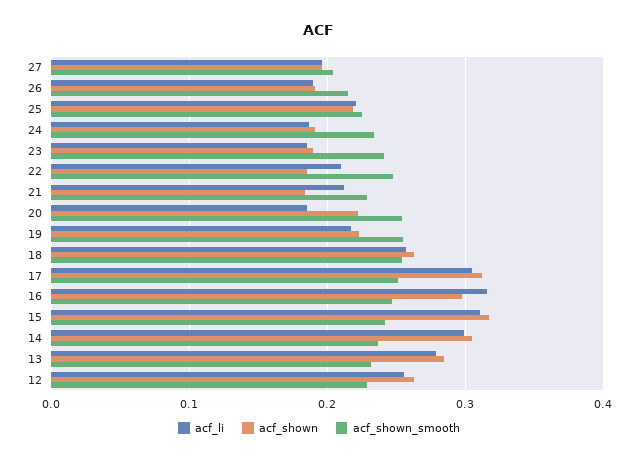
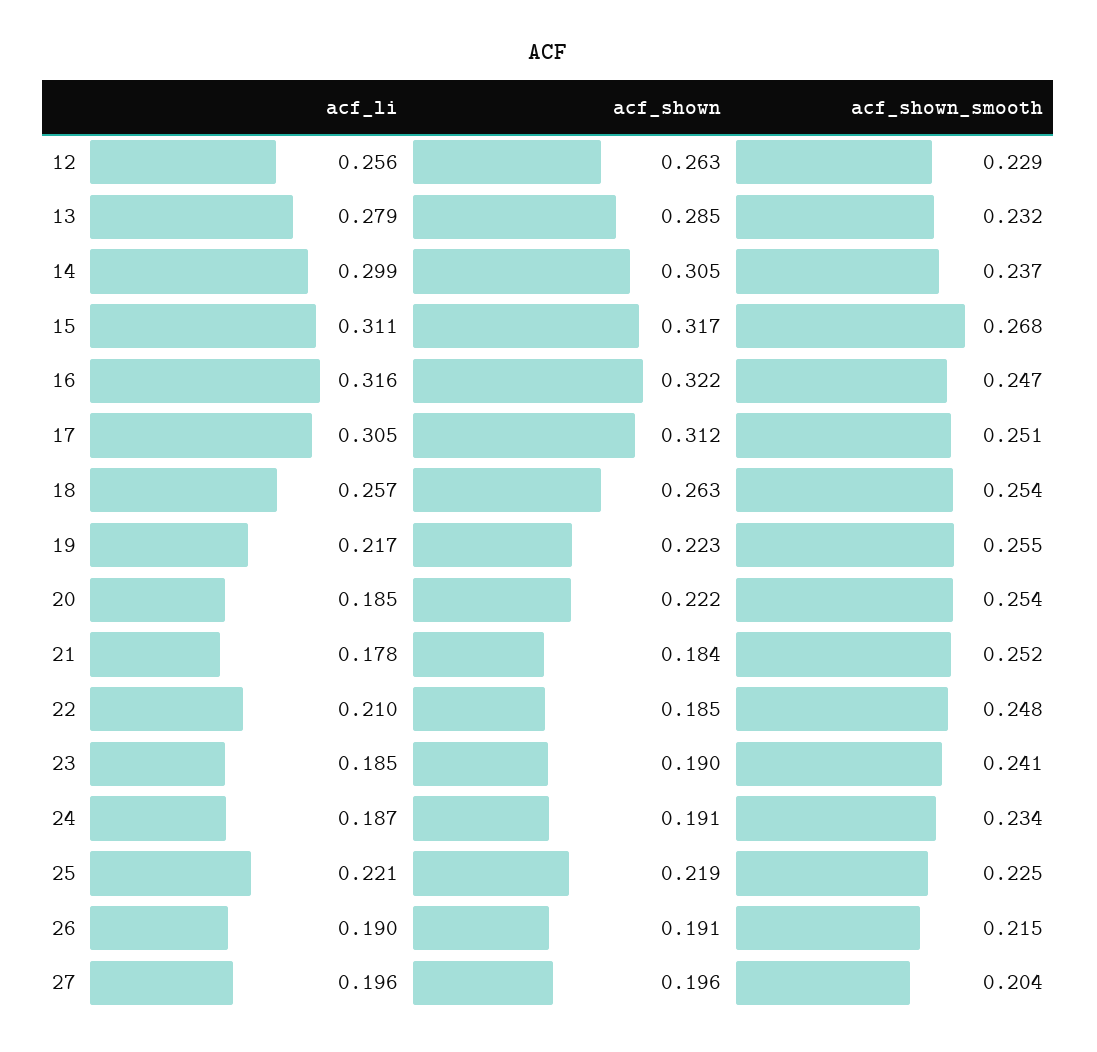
  {
    "acf_li": {
      "27": 0.196,
      "26": 0.19,
      "25": 0.221,
      "24": 0.187,
      "23": 0.185,
      "22": 0.21,
-     "21": 0.21,
+     "21": 0.178,
      "20": 0.185,
      "19": 0.217,
      "18": 0.257,
      "17": 0.305,
      "16": 0.316,
      "15": 0.311,
      "14": 0.299,
      "13": 0.279,
      "12": 0.256
    },
    "acf_shown": {
      "27": 0.196,
      "26": 0.191,
      "25": 0.219,
      "24": 0.191,
      "23": 0.19,
      "22": 0.185,
      "21": 0.184,
      "20": 0.222,
      "19": 0.223,
      "18": 0.263,
      "17": 0.312,
-     "16": 0.3,
+     "16": 0.322,
      "15": 0.317,
      "14": 0.305,
      "13": 0.285,
      "12": 0.263
    },
    "acf_shown_smooth": {
      "27": 0.204,
      "26": 0.215,
      "25": 0.225,
      "24": 0.234,
      "23": 0.241,
      "22": 0.248,
-     "21": 0.23,
+     "21": 0.252,
      "20": 0.254,
      "19": 0.255,
      "18": 0.254,
      "17": 0.251,
      "16": 0.247,
-     "15": 0.24,
+     "15": 0.268,
      "14": 0.237,
      "13": 0.232,
      "12": 0.229
    }
  }

